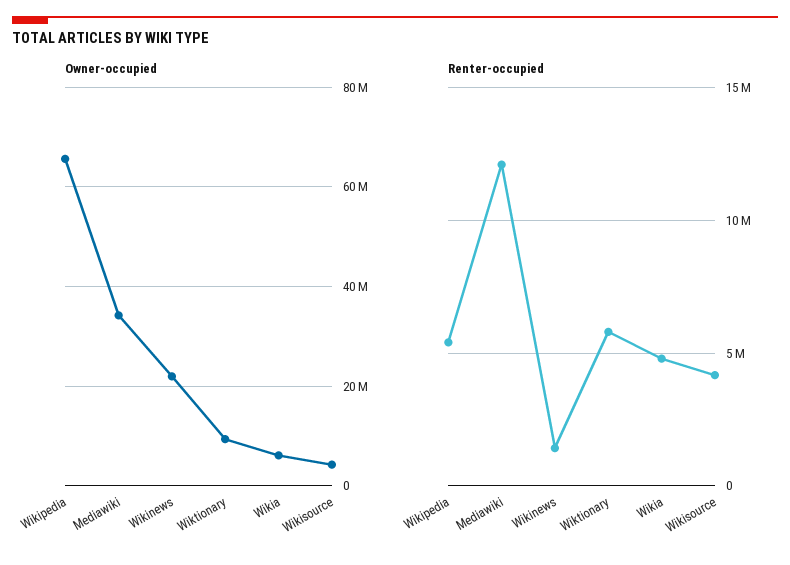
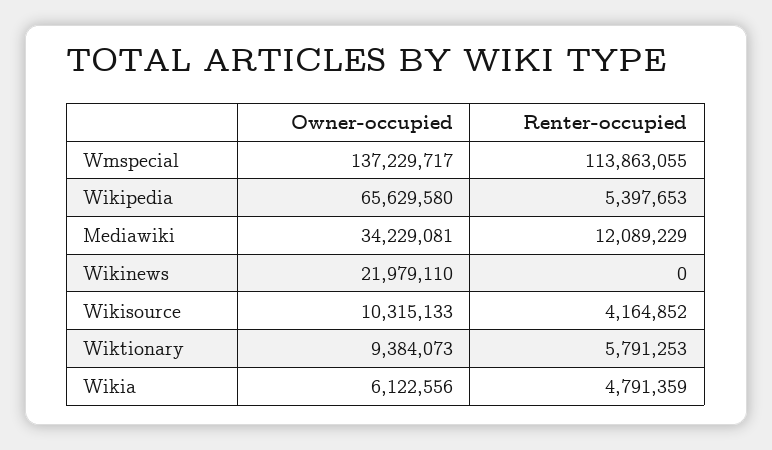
  {
    "Owner-occupied": {
      "Wikipedia": 65629580,
      "Mediawiki": 34229081,
      "Wikinews": 21979110,
      "Wiktionary": 9384073,
      "Wikia": 6122556,
-     "Wikisource": 4000000
+     "Wikisource": 10315133,
+     "Wmspecial": 137229717
    },
    "Renter-occupied": {
      "Wikipedia": 5397653,
      "Mediawiki": 12089229,
-     "Wikinews": 1500000,
+     "Wikinews": 0,
      "Wiktionary": 5791253,
      "Wikia": 4791359,
-     "Wikisource": 4164852
+     "Wikisource": 4164852,
+     "Wmspecial": 113863055
    }
  }

